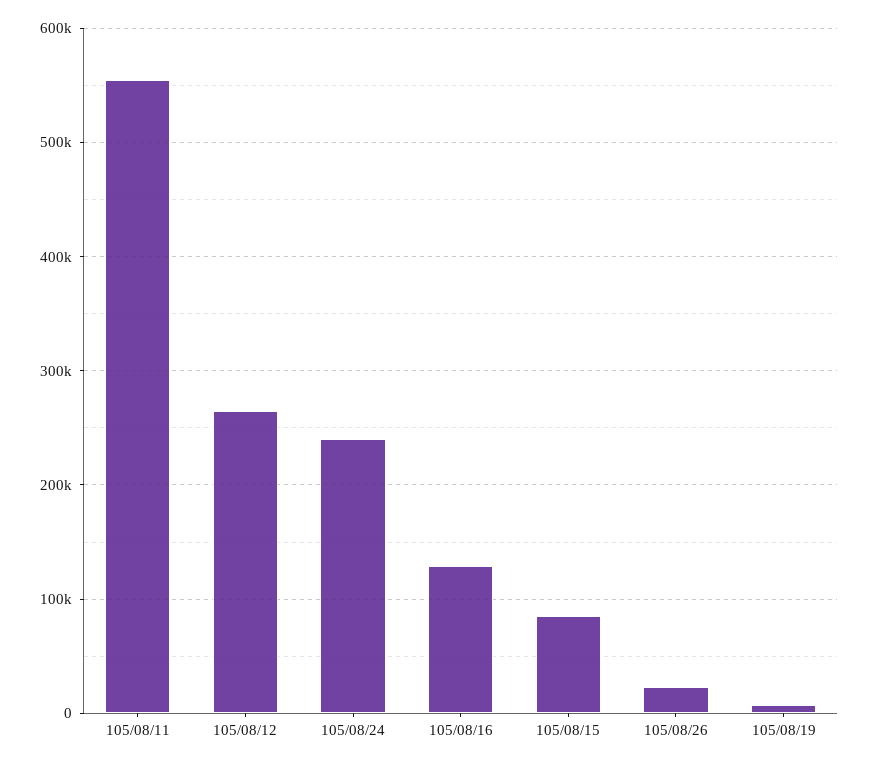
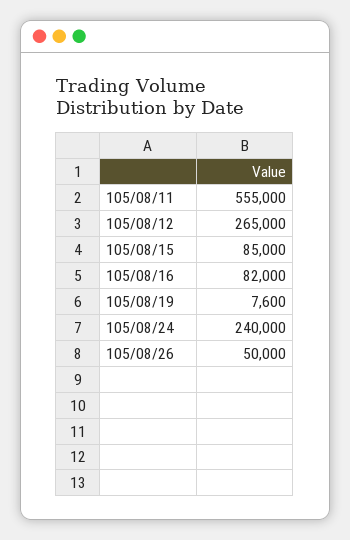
  {
    "105/08/11": 555000,
    "105/08/12": 265000,
    "105/08/24": 240000,
-   "105/08/16": 130000,
+   "105/08/16": 82000,
    "105/08/15": 85000,
-   "105/08/26": 20000,
+   "105/08/26": 50000,
    "105/08/19": 7600
  }

